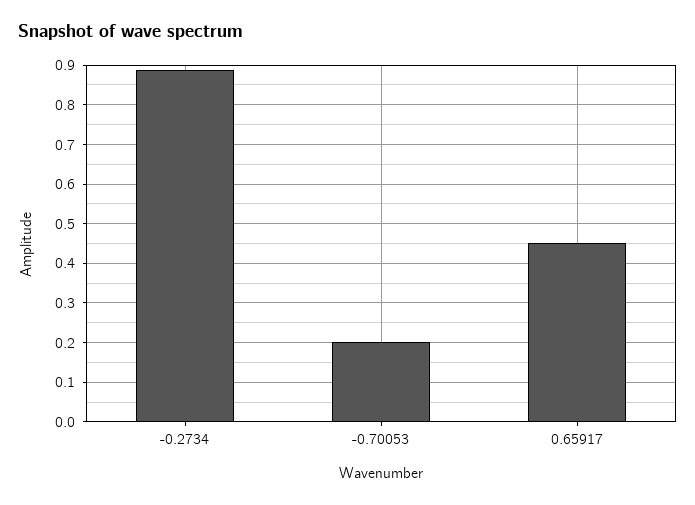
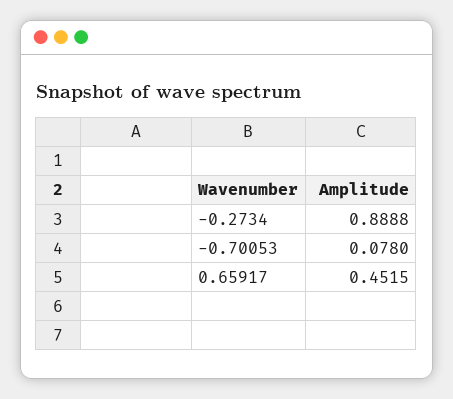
  {
    "-0.2734": 0.8888,
-   "-0.70053": 0.2,
+   "-0.70053": 0.078,
    "0.65917": 0.4515
  }

